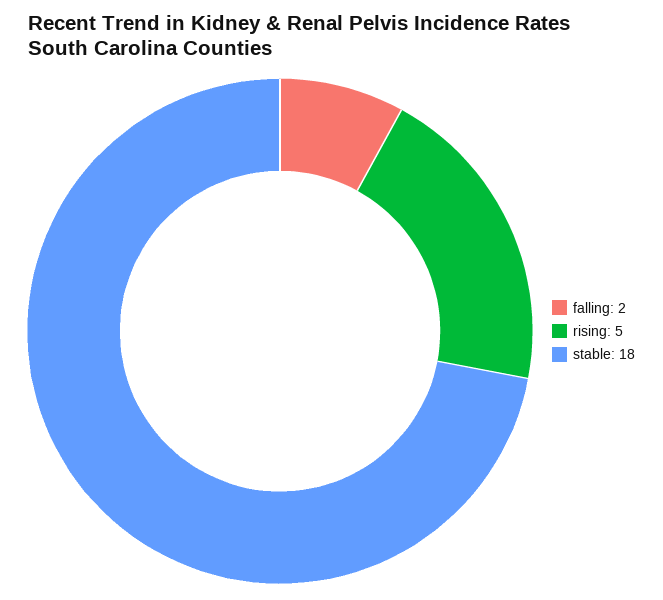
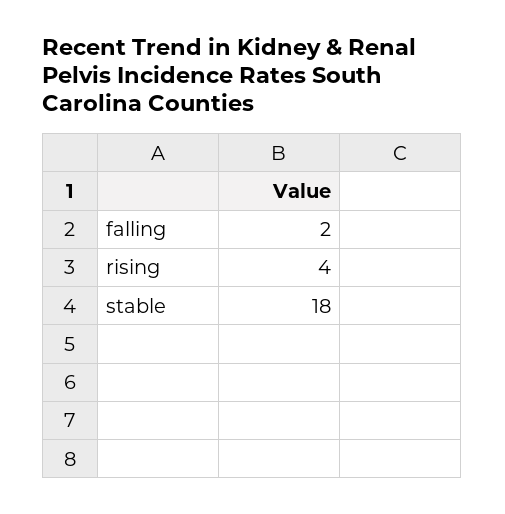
  {
    "falling": 2,
-   "rising": 5,
+   "rising": 4,
    "stable": 18
  }

